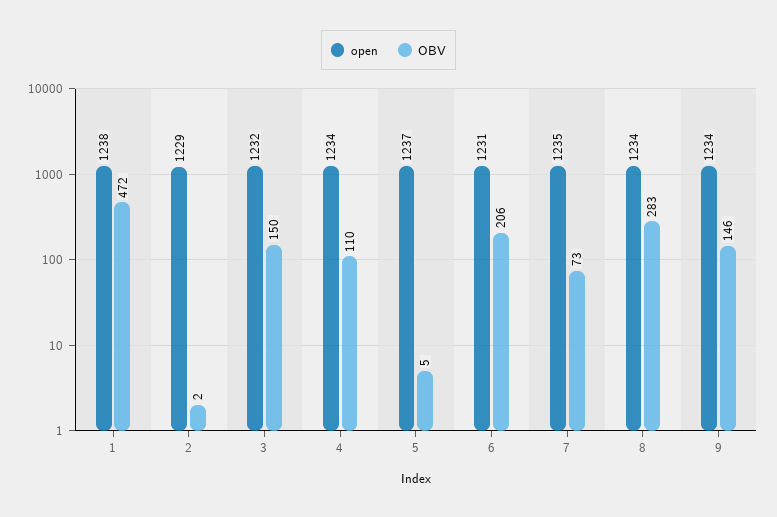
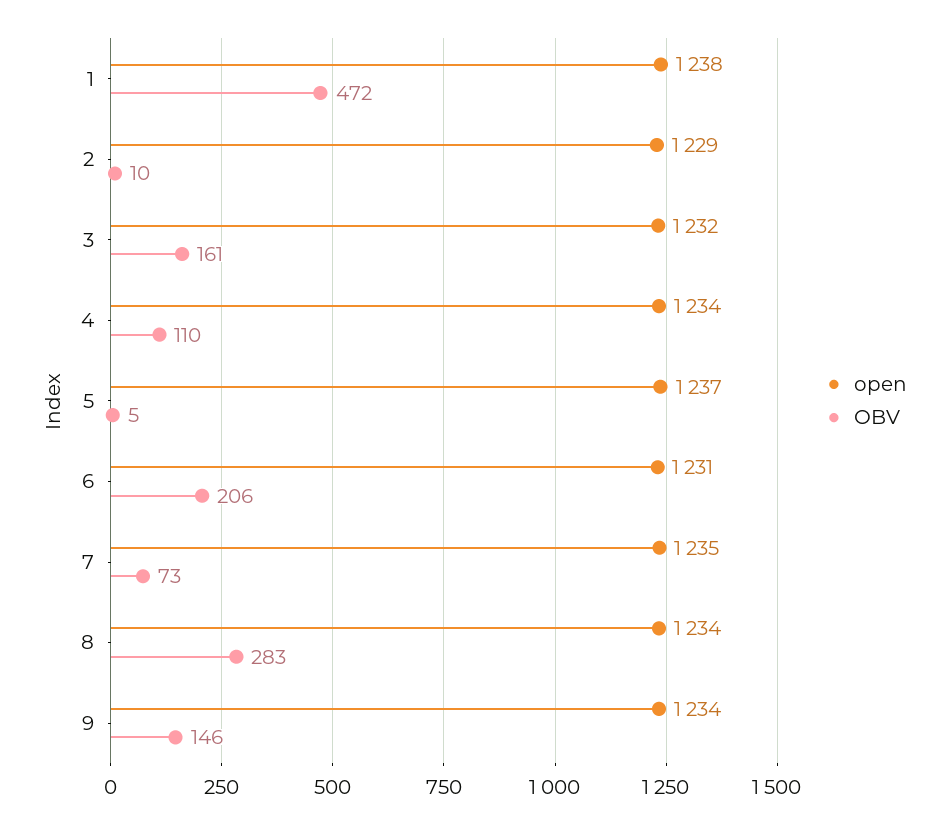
  {
    "open": {
      "1": 1238,
      "2": 1229,
      "3": 1232,
      "4": 1234,
      "5": 1237,
      "6": 1231,
      "7": 1235,
      "8": 1234,
      "9": 1234
    },
    "OBV": {
      "1": 472,
-     "2": 2,
+     "2": 10,
-     "3": 150,
+     "3": 161,
      "4": 110,
      "5": 5,
      "6": 206,
      "7": 73,
      "8": 283,
      "9": 146
    }
  }

